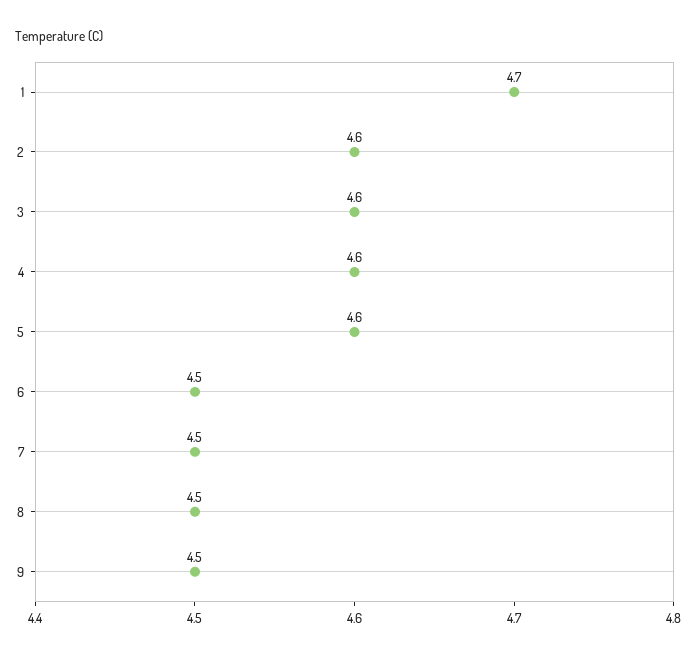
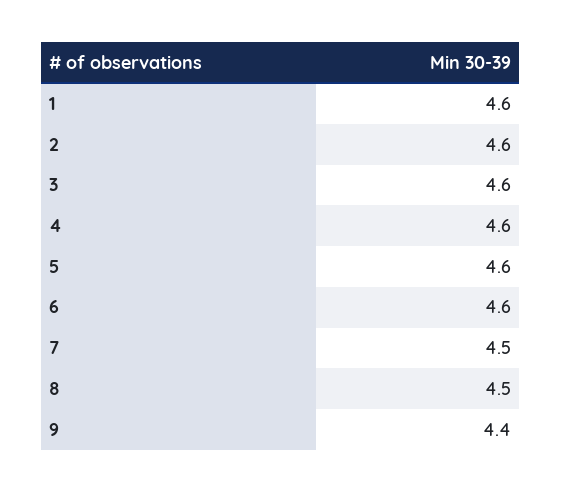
  {
-   "1": 4.7,
+   "1": 4.6,
    "2": 4.6,
    "3": 4.6,
    "4": 4.6,
    "5": 4.6,
-   "6": 4.5,
+   "6": 4.6,
    "7": 4.5,
    "8": 4.5,
-   "9": 4.5
+   "9": 4.4
  }

